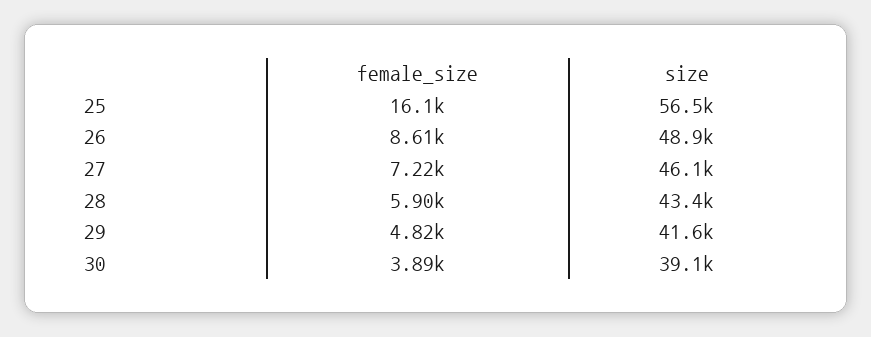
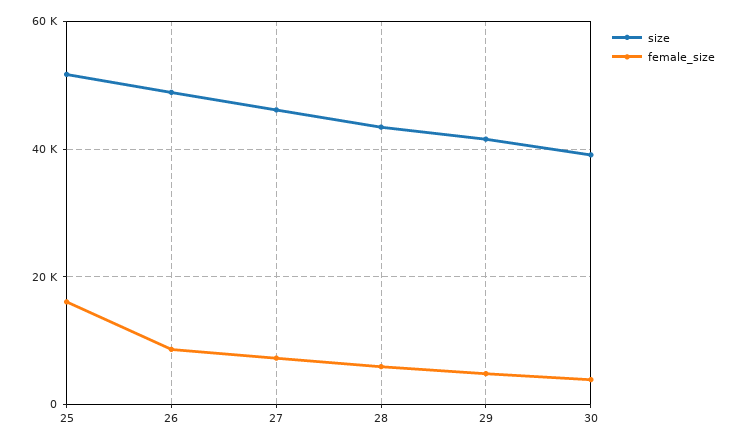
  {
    "female_size": {
      "25": 16100,
      "26": 8610,
      "27": 7220,
      "28": 5900,
      "29": 4820,
      "30": 3890
    },
    "size": {
-     "25": 56500,
+     "25": 52000,
      "26": 48900,
      "27": 46100,
      "28": 43400,
      "29": 41600,
      "30": 39100
    }
  }

